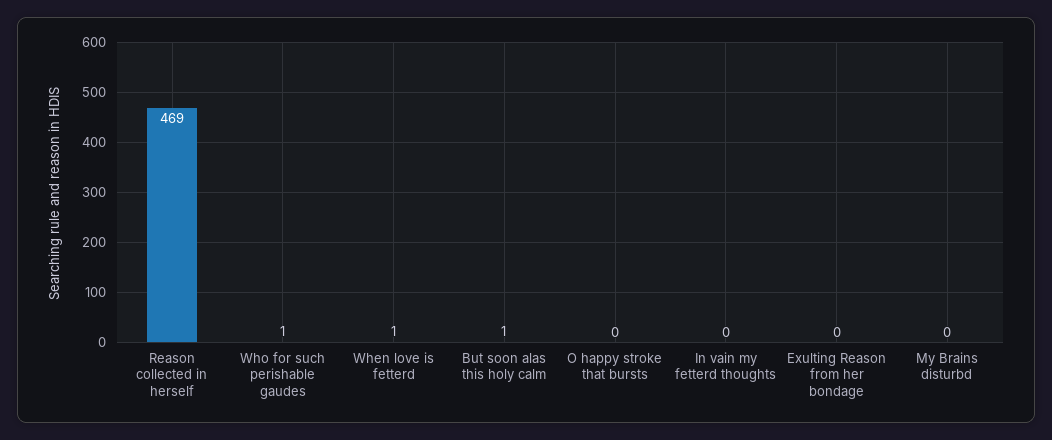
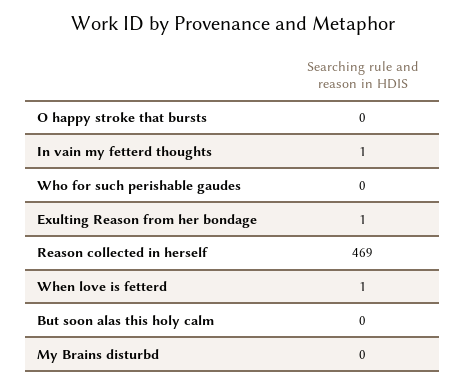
  {
    "Reason collected in herself": 469,
-   "Who for such perishable gaudes": 1,
+   "Who for such perishable gaudes": 0,
    "When love is fetterd": 1,
-   "But soon alas this holy calm": 1,
+   "But soon alas this holy calm": 0,
    "O happy stroke that bursts": 0,
-   "In vain my fetterd thoughts": 0,
+   "In vain my fetterd thoughts": 1,
-   "Exulting Reason from her bondage": 0,
+   "Exulting Reason from her bondage": 1,
    "My Brains disturbd": 0
  }

